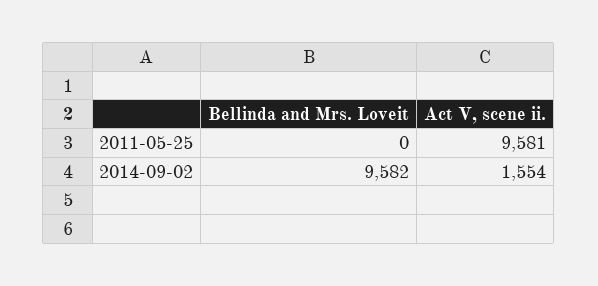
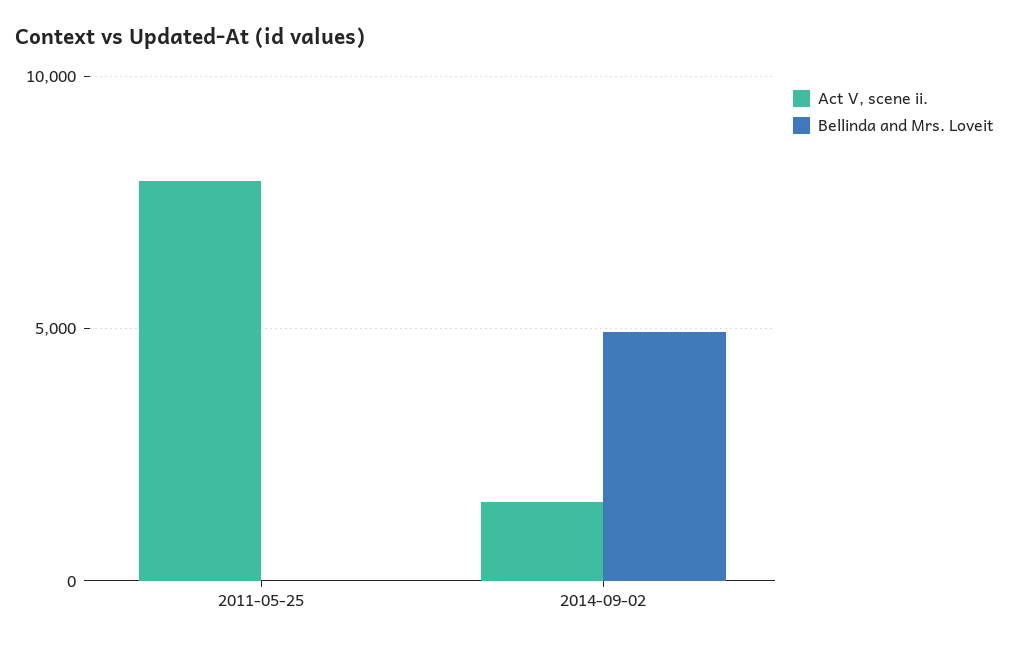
  {
    "Bellinda and Mrs. Loveit": {
      "2011-05-25": 0,
-     "2014-09-02": 9582
+     "2014-09-02": 5000
    },
    "Act V, scene ii.": {
-     "2011-05-25": 9581,
+     "2011-05-25": 8000,
      "2014-09-02": 1554
    }
  }

